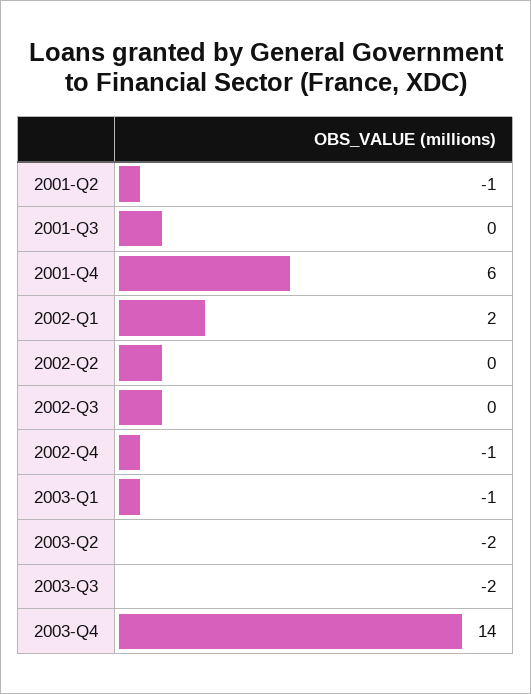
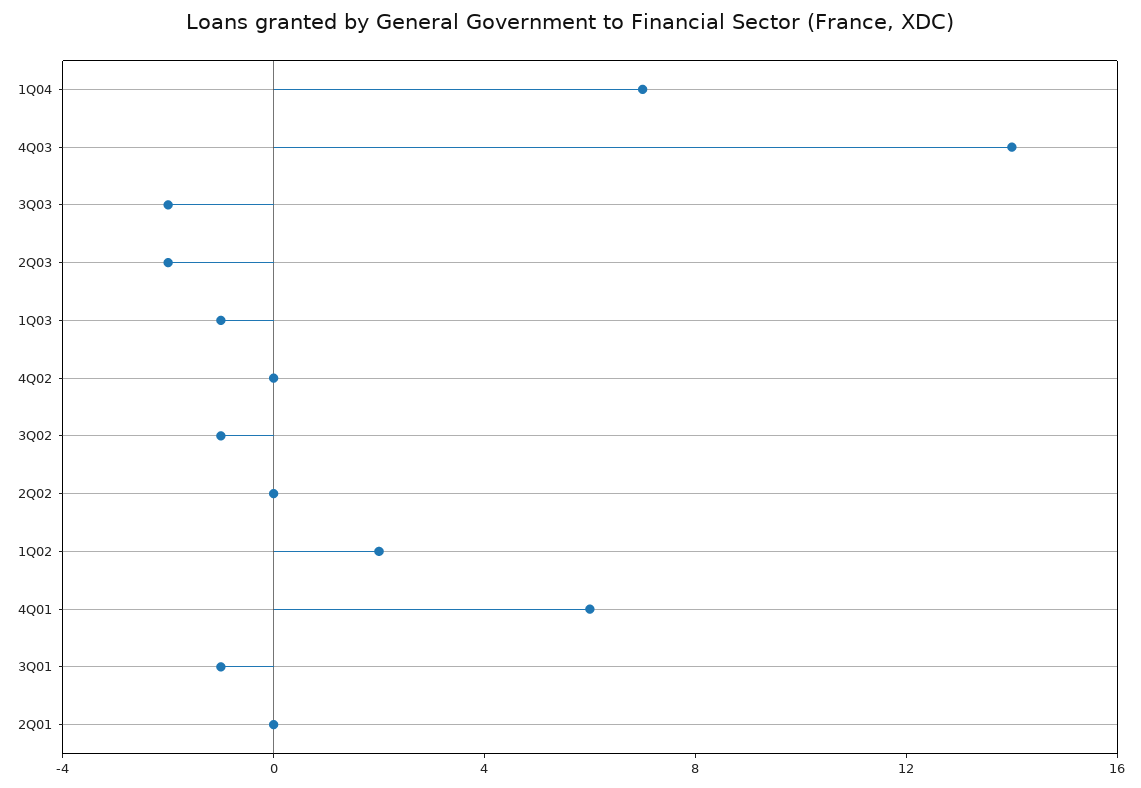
  {
-   "2001-Q2": -1,
+   "2001-Q2": 0,
-   "2001-Q3": 0,
+   "2001-Q3": -1,
    "2001-Q4": 6,
    "2002-Q1": 2,
    "2002-Q2": 0,
-   "2002-Q3": 0,
+   "2002-Q3": -1,
-   "2002-Q4": -1,
+   "2002-Q4": 0,
    "2003-Q1": -1,
    "2003-Q2": -2,
    "2003-Q3": -2,
-   "2003-Q4": 14
+   "2003-Q4": 14,
+   "1Q04": 7
  }

